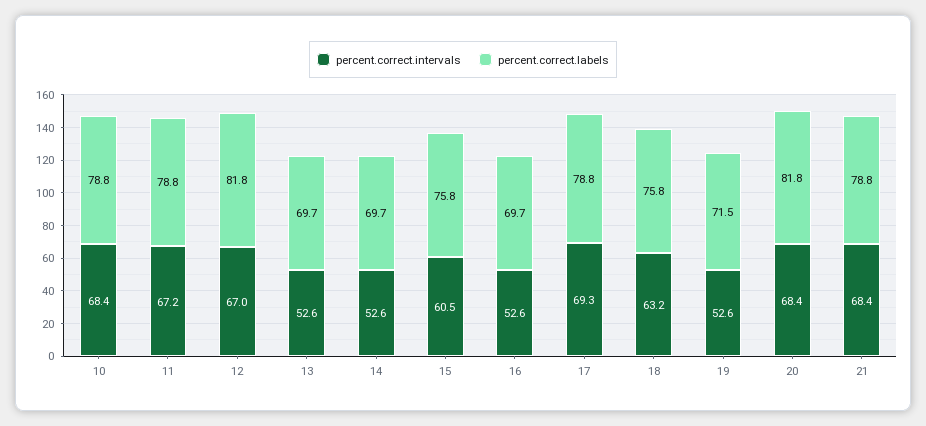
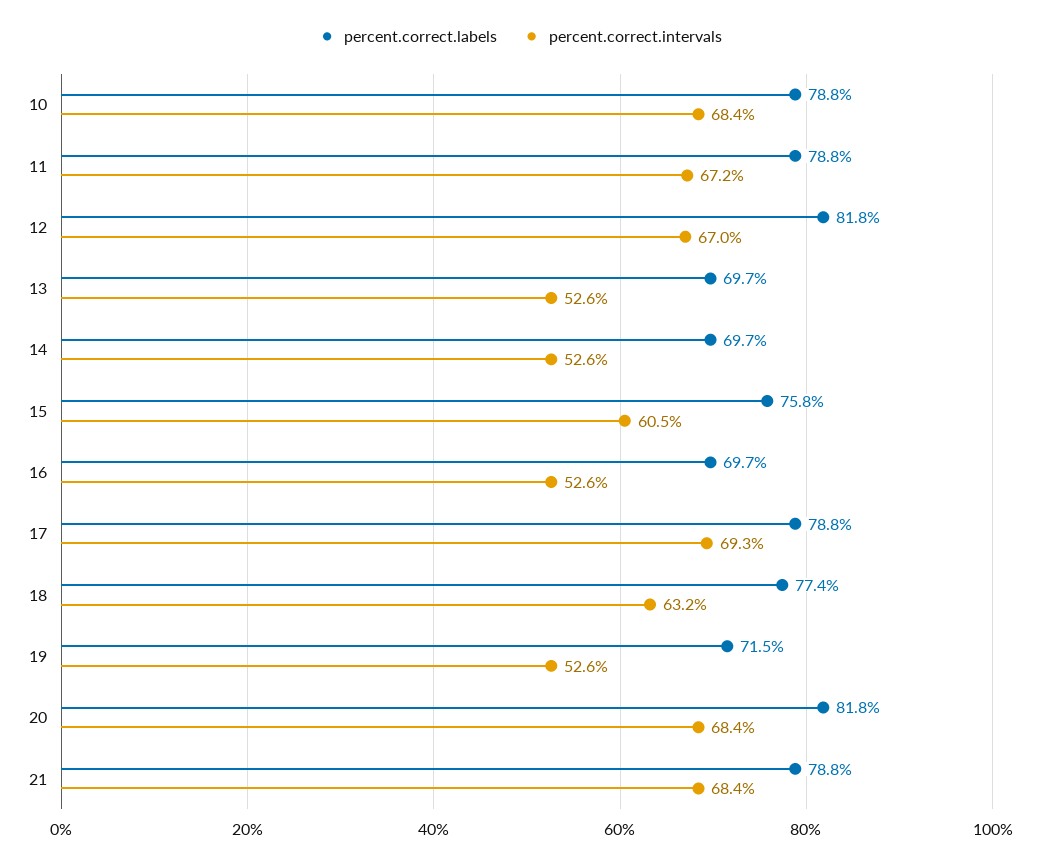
  {
    "percent.correct.intervals": {
      "10": 68.4,
      "11": 67.2,
      "12": 67,
      "13": 52.6,
      "14": 52.6,
      "15": 60.5,
      "16": 52.6,
      "17": 69.3,
      "18": 63.2,
      "19": 52.6,
      "20": 68.4,
      "21": 68.4
    },
    "percent.correct.labels": {
      "10": 78.8,
      "11": 78.8,
      "12": 81.8,
      "13": 69.7,
      "14": 69.7,
      "15": 75.8,
      "16": 69.7,
      "17": 78.8,
-     "18": 75.8,
+     "18": 77.4,
      "19": 71.5,
      "20": 81.8,
      "21": 78.8
    }
  }

